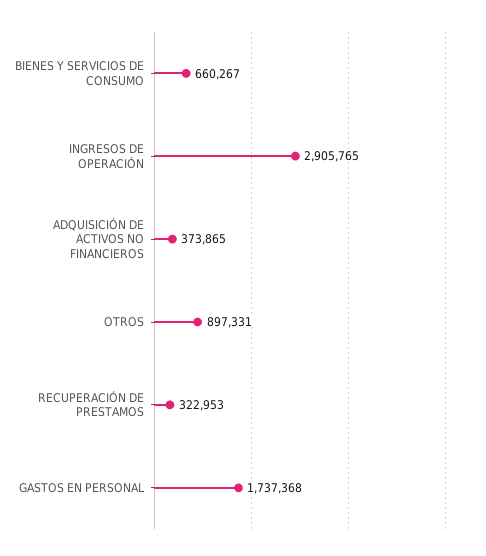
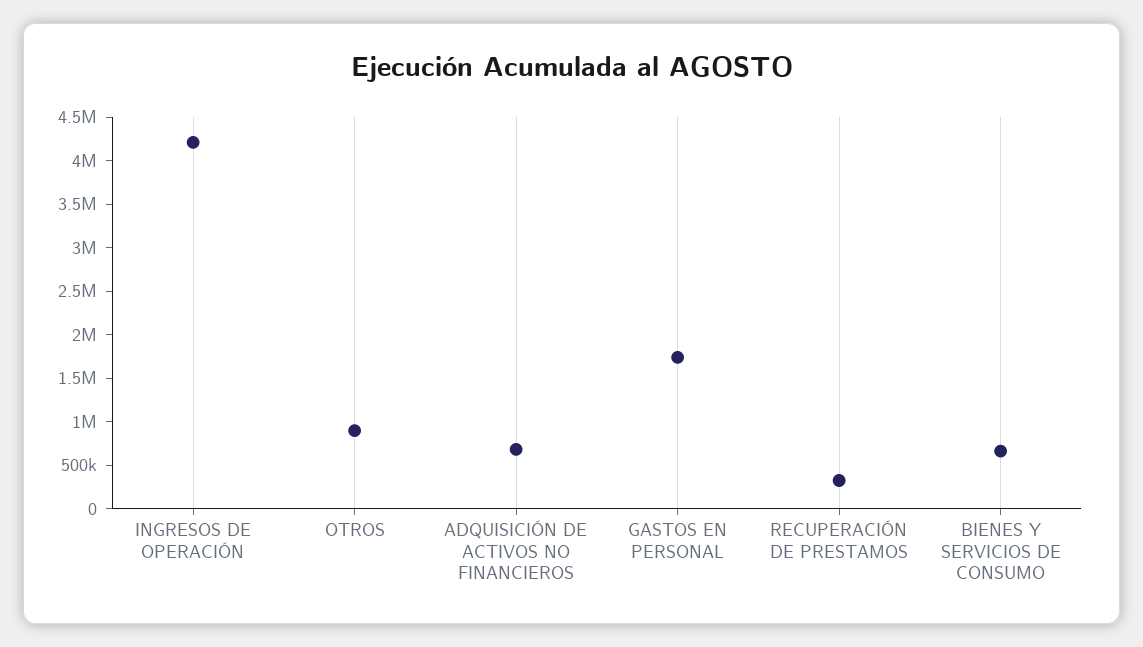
  {
    "BIENES Y SERVICIOS DE CONSUMO": 660267,
-   "INGRESOS DE OPERACIÓN": 2905765,
+   "INGRESOS DE OPERACIÓN": 4200000,
-   "ADQUISICIÓN DE ACTIVOS NO FINANCIEROS": 373865,
+   "ADQUISICIÓN DE ACTIVOS NO FINANCIEROS": 700000,
    "OTROS": 897331,
    "RECUPERACIÓN DE PRESTAMOS": 322953,
    "GASTOS EN PERSONAL": 1737368
  }

